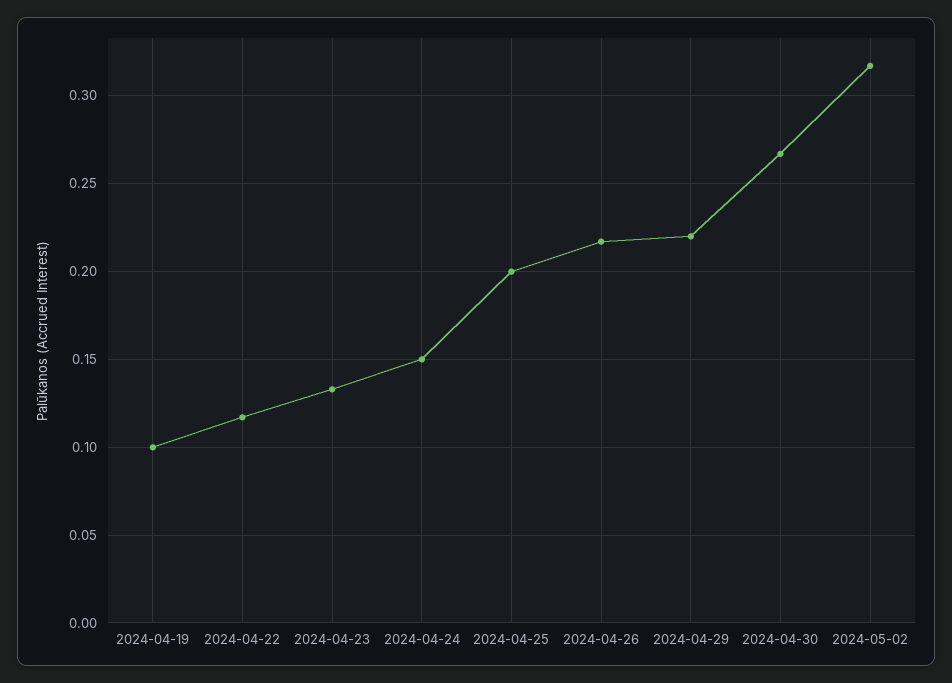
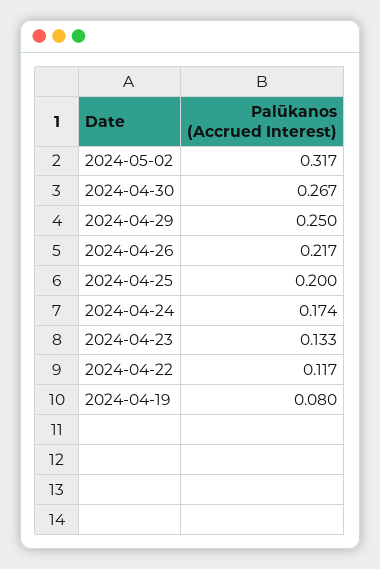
  {
-   "2024-04-19": 0.1,
+   "2024-04-19": 0.08,
    "2024-04-22": 0.117,
    "2024-04-23": 0.133,
-   "2024-04-24": 0.15,
+   "2024-04-24": 0.174,
    "2024-04-25": 0.2,
    "2024-04-26": 0.217,
-   "2024-04-29": 0.22,
+   "2024-04-29": 0.25,
    "2024-04-30": 0.267,
    "2024-05-02": 0.317
  }

